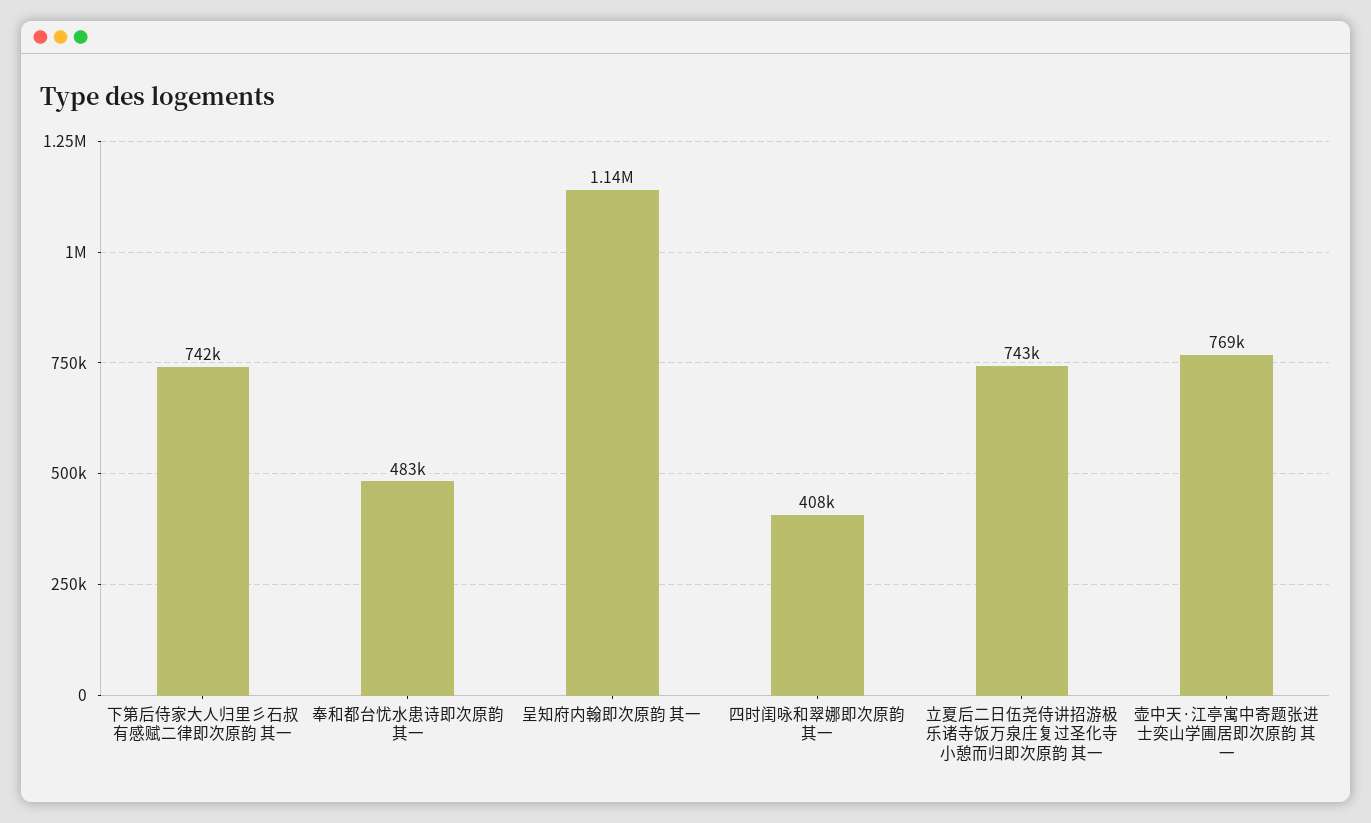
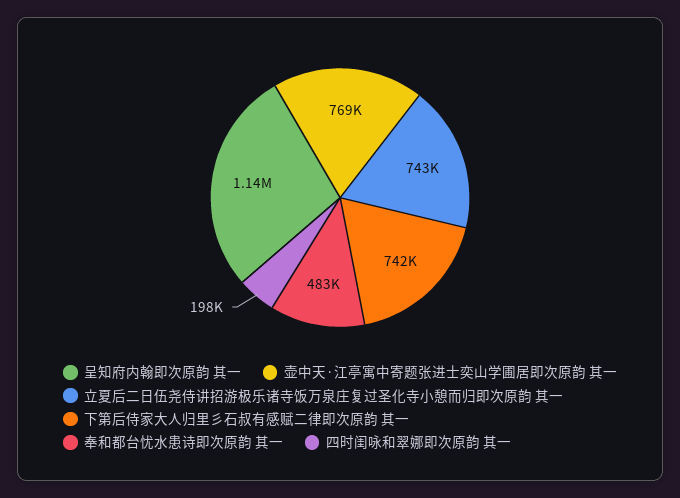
  {
    "下第后侍家大人归里彡石叔有感赋二律即次原韵 其一": 742000,
    "奉和都台忧水患诗即次原韵 其一": 483000,
    "呈知府内翰即次原韵 其一": 1140000,
-   "四时闺咏和翠娜即次原韵 其一": 408000,
+   "四时闺咏和翠娜即次原韵 其一": 198000,
    "立夏后二日伍尧侍讲招游极乐诸寺饭万泉庄复过圣化寺小憩而归即次原韵 其一": 743000,
    "壶中天·江亭寓中寄题张进士奕山学圃居即次原韵 其一": 769000
  }

